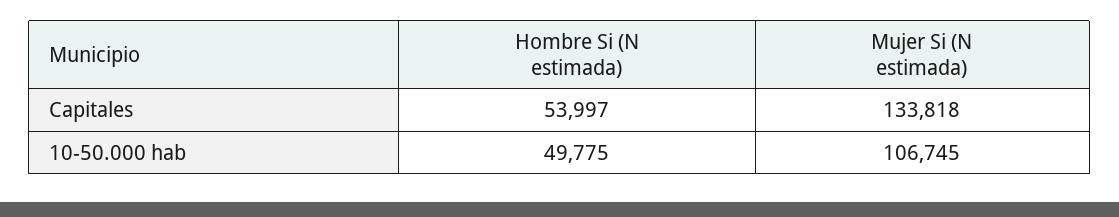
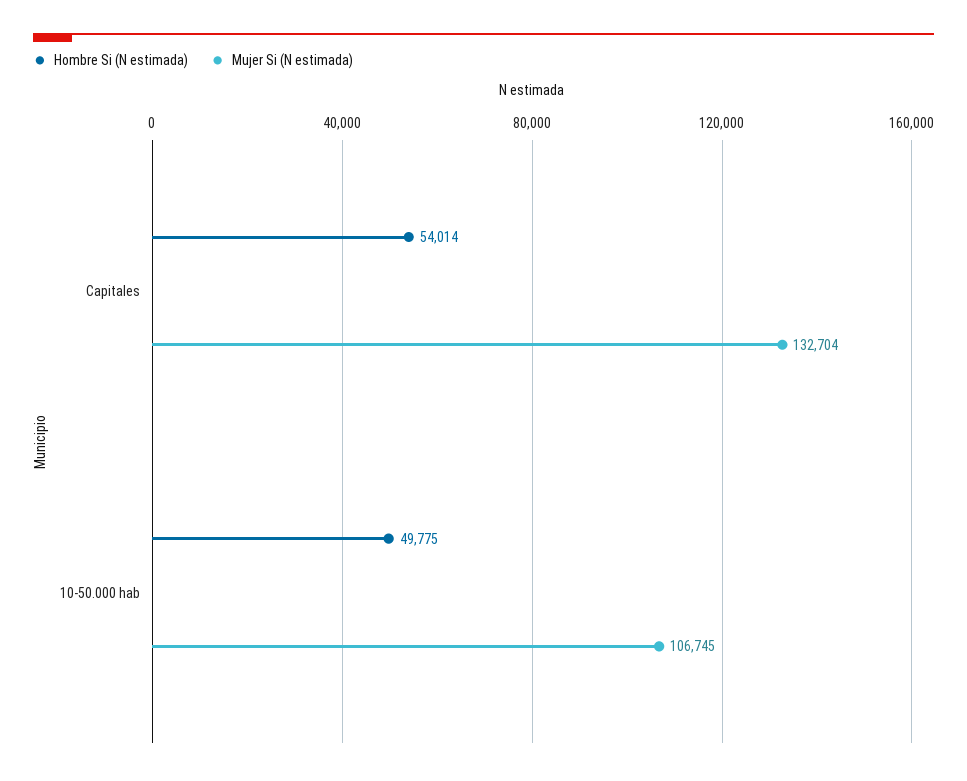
  {
    "Hombre Si (N estimada)": {
-     "Capitales": 53997,
+     "Capitales": 54014,
      "10-50.000 hab": 49775
    },
    "Mujer Si (N estimada)": {
-     "Capitales": 133818,
+     "Capitales": 132704,
      "10-50.000 hab": 106745
    }
  }

